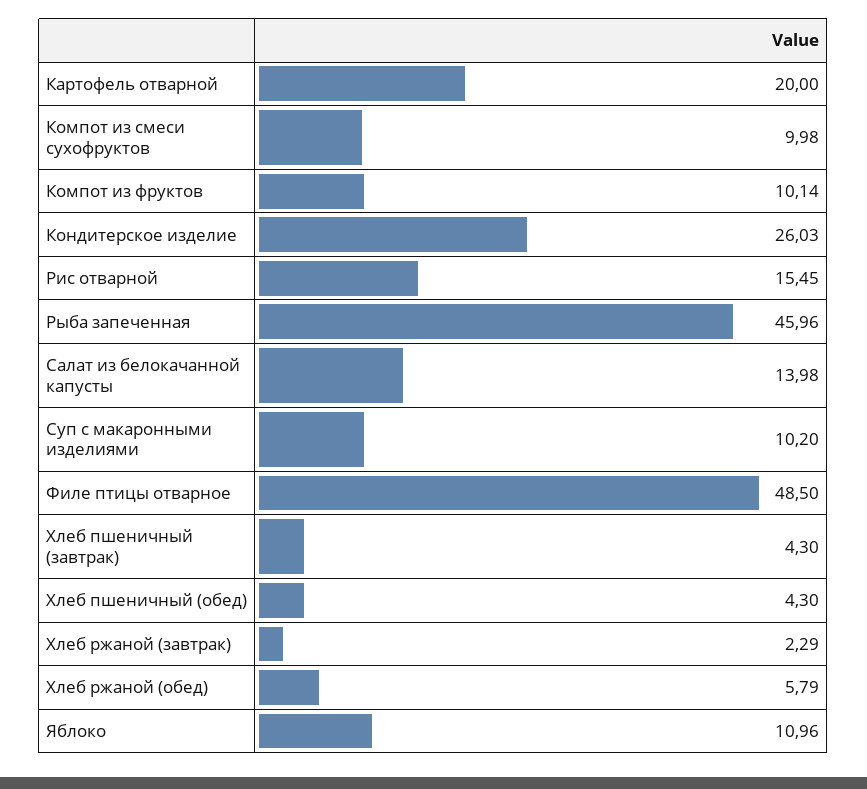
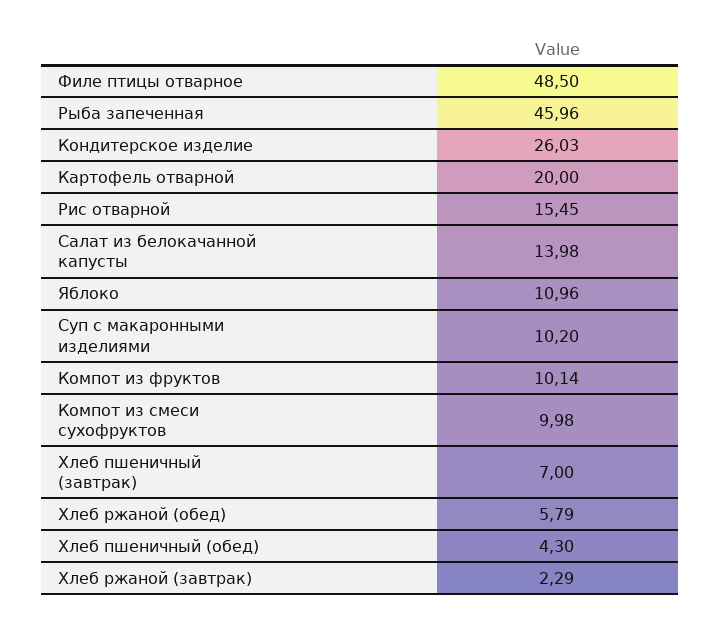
  {
    "Картофель отварной": 20,
    "Компот из смеси сухофруктов": 9.98,
    "Компот из фруктов": 10.14,
    "Кондитерское изделие": 26.03,
    "Рис отварной": 15.45,
    "Рыба запеченная": 45.96,
    "Салат из белокачанной капусты": 13.98,
    "Суп с макаронными изделиями": 10.2,
    "Филе птицы отварное": 48.5,
-   "Хлеб пшеничный (завтрак)": 4.3,
+   "Хлеб пшеничный (завтрак)": 7,
    "Хлеб пшеничный (обед)": 4.3,
    "Хлеб ржаной (завтрак)": 2.29,
    "Хлеб ржаной (обед)": 5.79,
    "Яблоко": 10.96
  }

